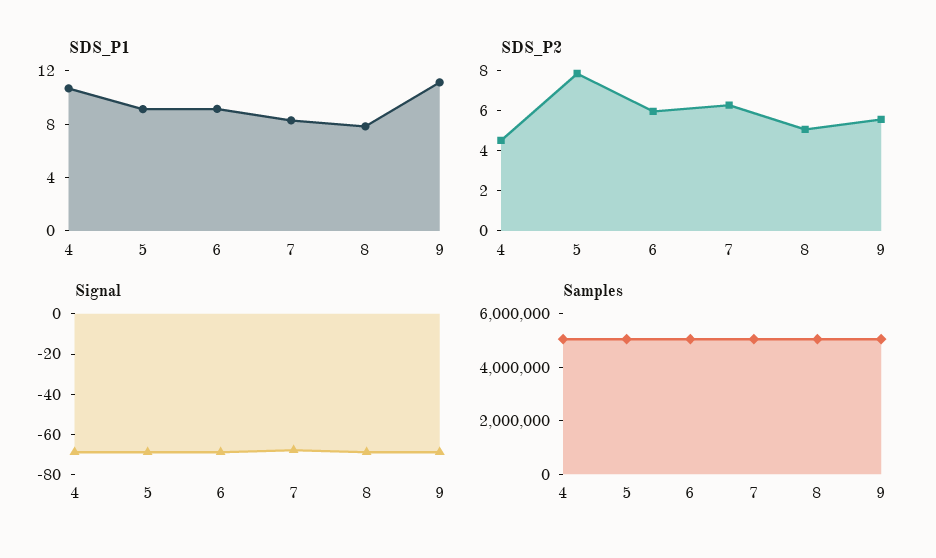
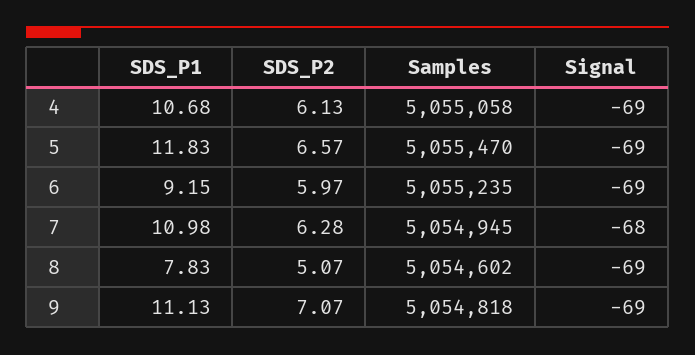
  {
    "SDS_P1": {
      "4": 10.68,
-     "5": 9,
+     "5": 11.83,
      "6": 9.15,
-     "7": 8,
+     "7": 10.98,
      "8": 7.83,
      "9": 11.13
    },
    "SDS_P2": {
-     "4": 4.5,
+     "4": 6.13,
-     "5": 8,
+     "5": 6.57,
      "6": 5.97,
      "7": 6.28,
      "8": 5.07,
-     "9": 5.5
+     "9": 7.07
    },
    "Signal": {
      "4": -69,
      "5": -69,
      "6": -69,
      "7": -68,
      "8": -69,
      "9": -69
    },
    "Samples": {
      "4": 5055058,
      "5": 5055470,
      "6": 5055235,
      "7": 5054945,
      "8": 5054602,
      "9": 5054818
    }
  }

